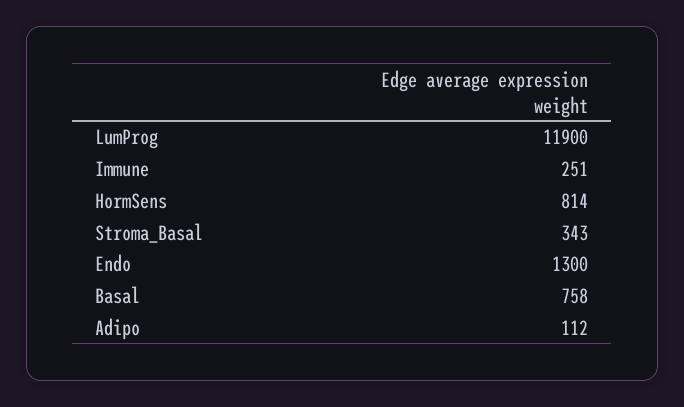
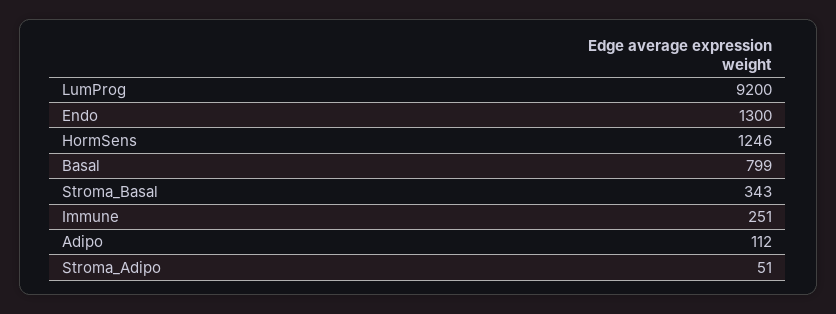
  {
-   "LumProg": 11900,
+   "LumProg": 9200,
    "Immune": 251,
-   "HormSens": 814,
+   "HormSens": 1246,
    "Stroma_Basal": 343,
    "Endo": 1300,
-   "Basal": 758,
+   "Basal": 799,
-   "Adipo": 112
+   "Adipo": 112,
+   "Stroma_Adipo": 51
  }

